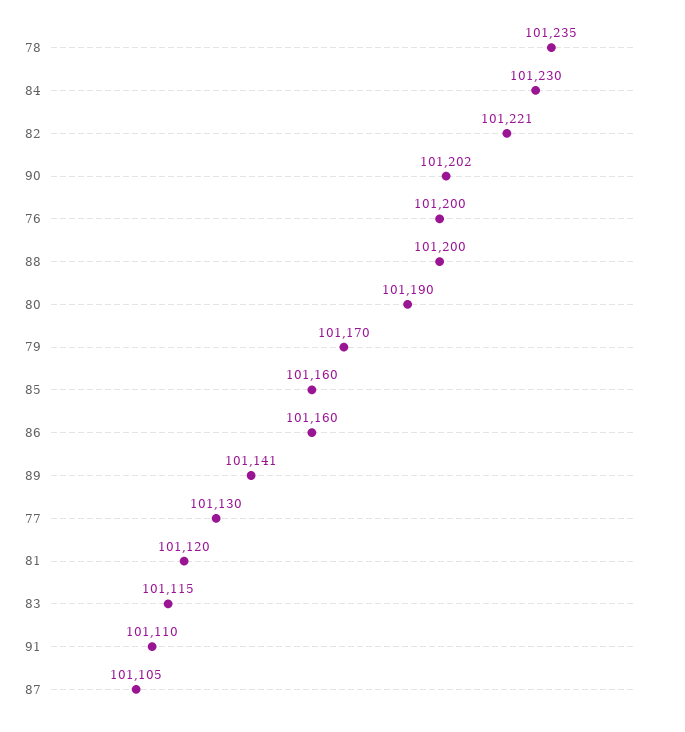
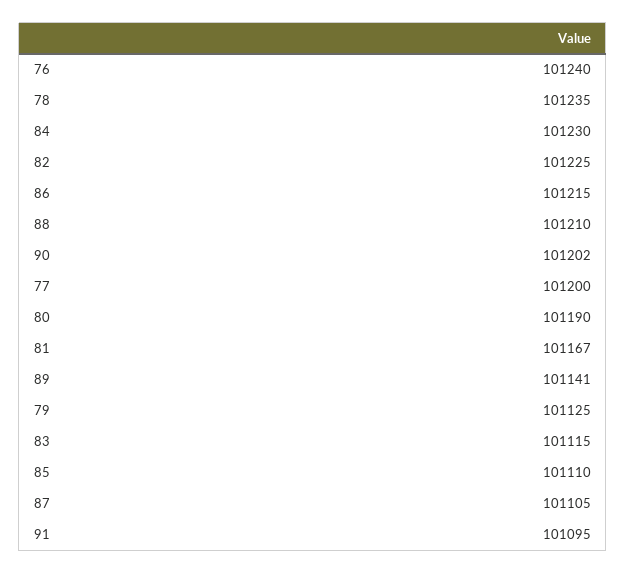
  {
    "78": 101235,
    "84": 101230,
-   "82": 101221,
+   "82": 101225,
    "90": 101202,
-   "76": 101200,
+   "76": 101240,
-   "88": 101200,
+   "88": 101210,
    "80": 101190,
-   "79": 101170,
+   "79": 101125,
-   "85": 101160,
+   "85": 101110,
-   "86": 101160,
+   "86": 101215,
    "89": 101141,
-   "77": 101130,
+   "77": 101200,
-   "81": 101120,
+   "81": 101167,
    "83": 101115,
-   "91": 101110,
+   "91": 101095,
    "87": 101105
  }

